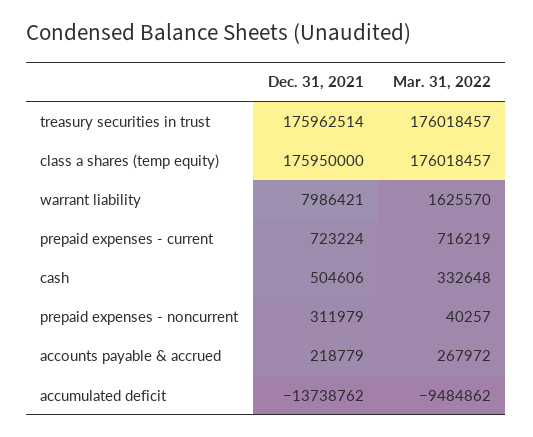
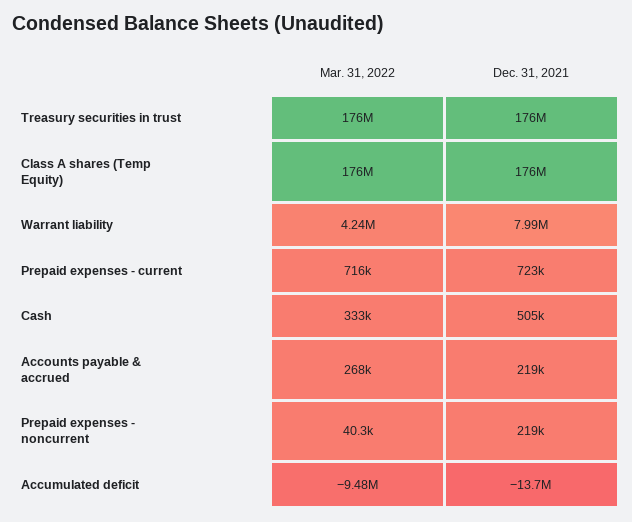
  {
    "Dec. 31, 2021": {
      "treasury securities in trust": 175962514,
      "class a shares (temp equity)": 175950000,
      "warrant liability": 7986421,
      "prepaid expenses - current": 723224,
      "cash": 504606,
-     "prepaid expenses - noncurrent": 311979,
+     "prepaid expenses - noncurrent": 219000,
      "accounts payable & accrued": 218779,
      "accumulated deficit": -13738762
    },
    "Mar. 31, 2022": {
      "treasury securities in trust": 176018457,
      "class a shares (temp equity)": 176018457,
-     "warrant liability": 1625570,
+     "warrant liability": 4240000,
      "prepaid expenses - current": 716219,
      "cash": 332648,
      "prepaid expenses - noncurrent": 40257,
      "accounts payable & accrued": 267972,
      "accumulated deficit": -9484862
    }
  }

